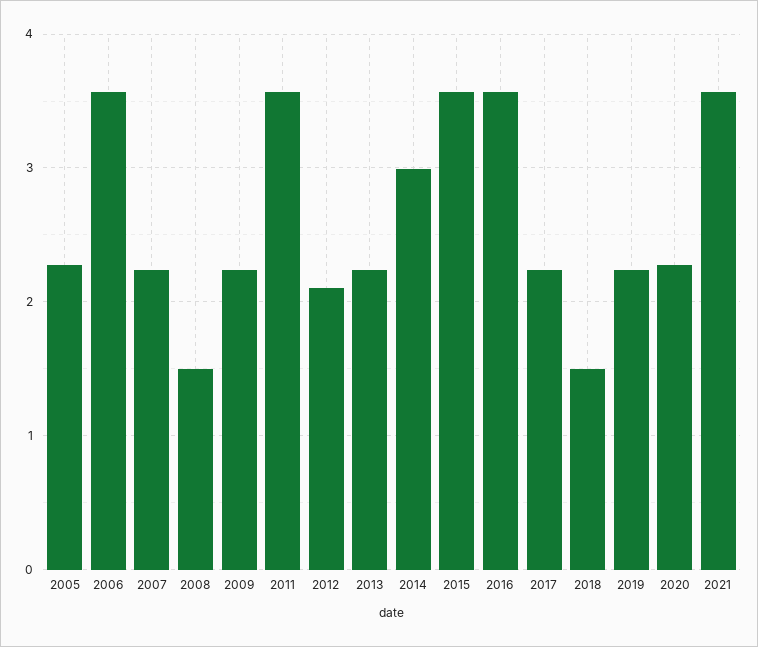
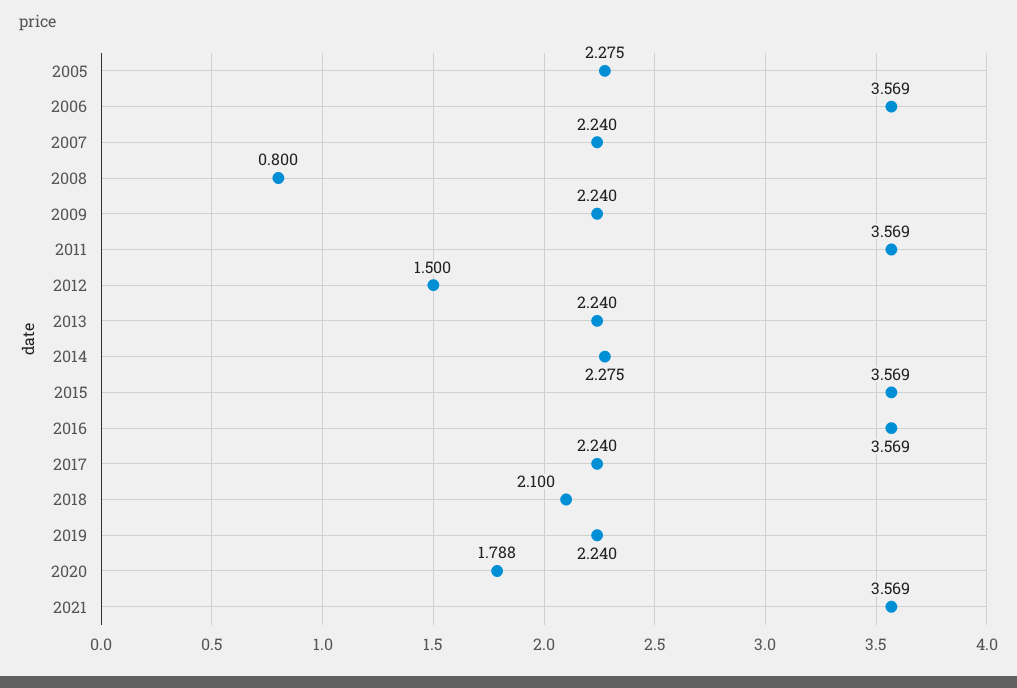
  {
    "2005": 2.275,
    "2006": 3.569,
    "2007": 2.24,
-   "2008": 1.5,
+   "2008": 0.8,
    "2009": 2.24,
    "2011": 3.569,
-   "2012": 2.1,
+   "2012": 1.5,
    "2013": 2.24,
-   "2014": 3,
+   "2014": 2.275,
    "2015": 3.569,
    "2016": 3.569,
    "2017": 2.24,
-   "2018": 1.5,
+   "2018": 2.1,
    "2019": 2.24,
-   "2020": 2.3,
+   "2020": 1.788,
    "2021": 3.569
  }

